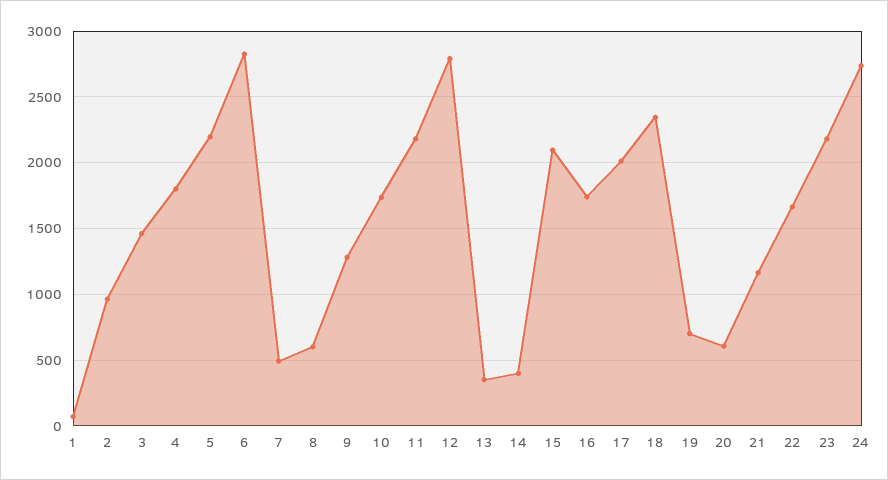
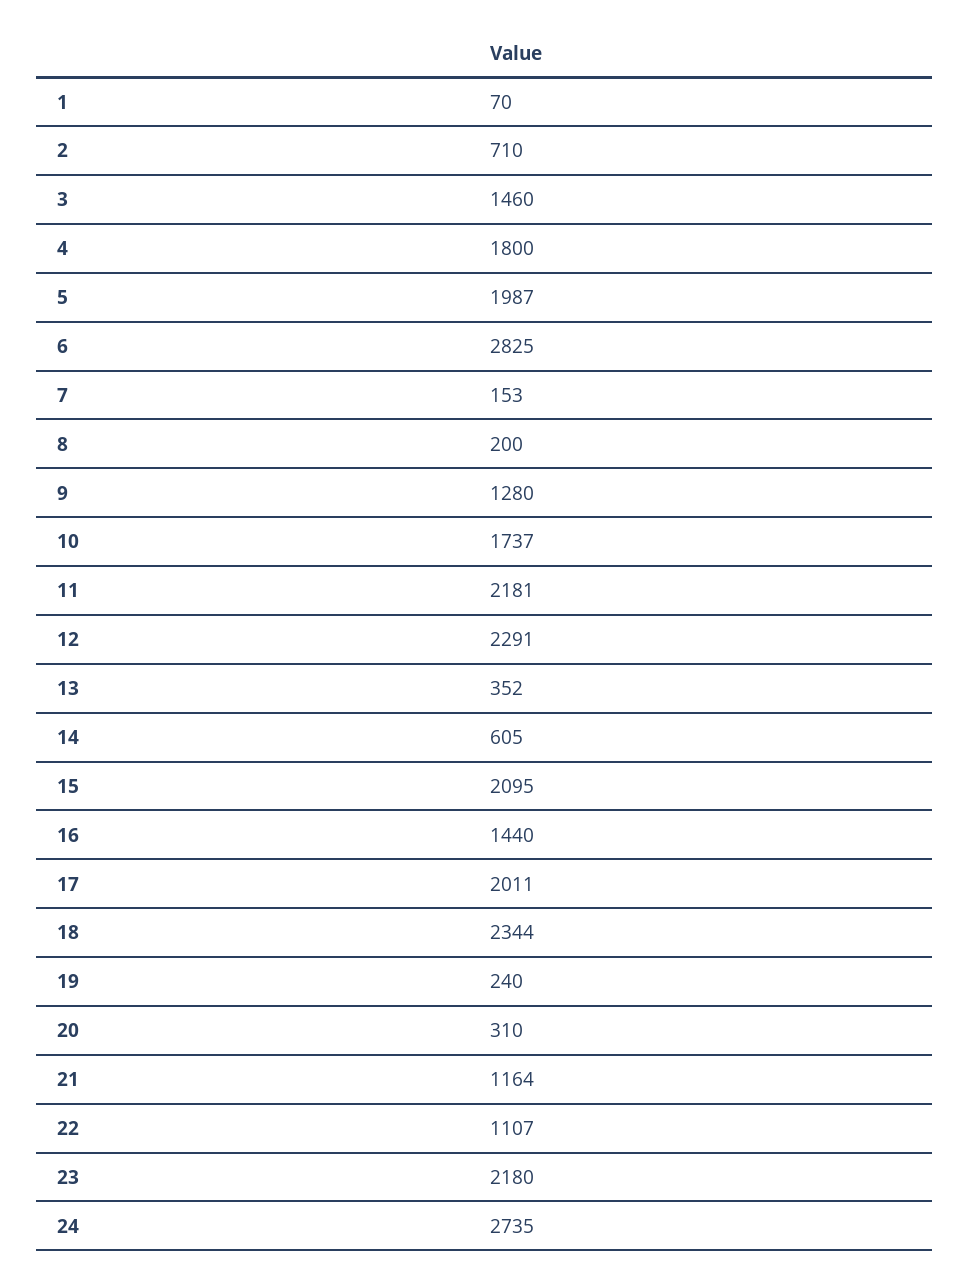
  {
    "1": 70,
-   "2": 950,
+   "2": 710,
    "3": 1460,
    "4": 1800,
-   "5": 2200,
+   "5": 1987,
    "6": 2825,
-   "7": 500,
+   "7": 153,
-   "8": 600,
+   "8": 200,
    "9": 1280,
    "10": 1737,
    "11": 2181,
-   "12": 2800,
+   "12": 2291,
    "13": 352,
-   "14": 400,
+   "14": 605,
    "15": 2095,
-   "16": 1750,
+   "16": 1440,
    "17": 2011,
    "18": 2344,
-   "19": 700,
+   "19": 240,
-   "20": 600,
+   "20": 310,
    "21": 1164,
-   "22": 1650,
+   "22": 1107,
    "23": 2180,
    "24": 2735
  }

